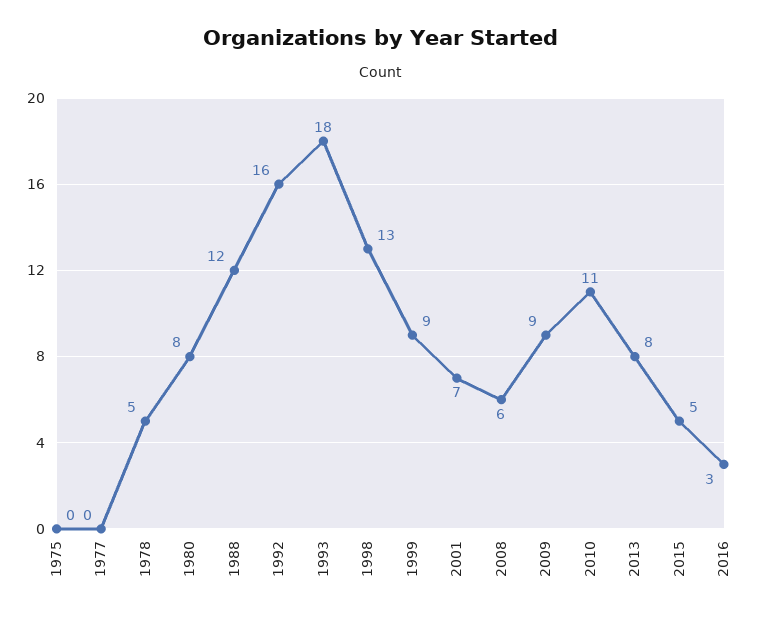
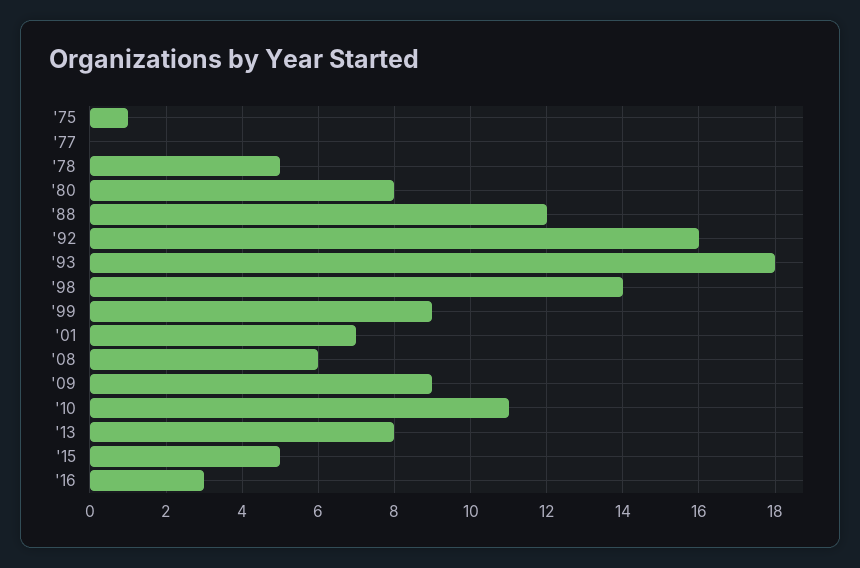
  {
-   "1975": 0,
+   "1975": 1,
    "1977": 0,
    "1978": 5,
    "1980": 8,
    "1988": 12,
    "1992": 16,
    "1993": 18,
-   "1998": 13,
+   "1998": 14,
    "1999": 9,
    "2001": 7,
    "2008": 6,
    "2009": 9,
    "2010": 11,
    "2013": 8,
    "2015": 5,
    "2016": 3
  }

